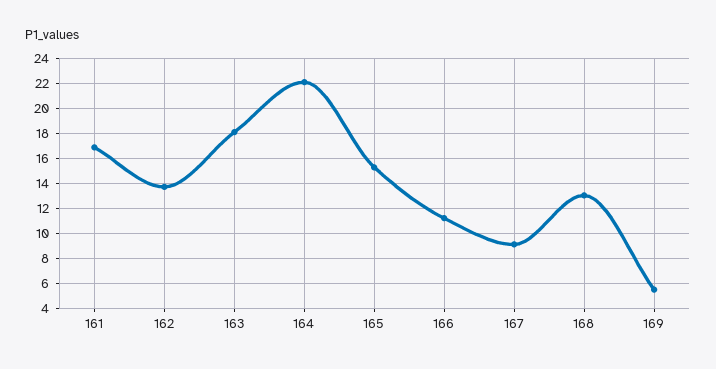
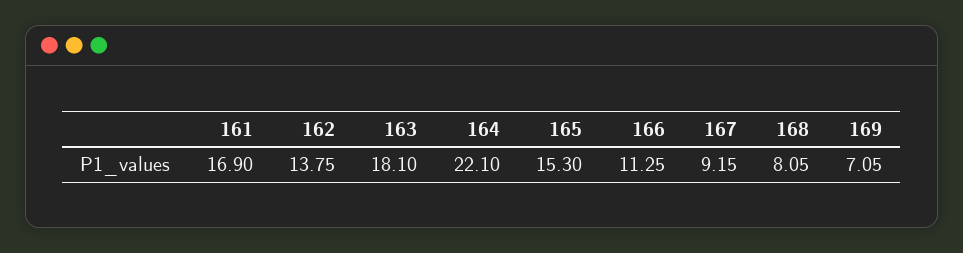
  {
    "161": 16.9,
    "162": 13.75,
    "163": 18.1,
    "164": 22.1,
    "165": 15.3,
    "166": 11.25,
    "167": 9.15,
-   "168": 13,
+   "168": 8.05,
-   "169": 5.5
+   "169": 7.05
  }

